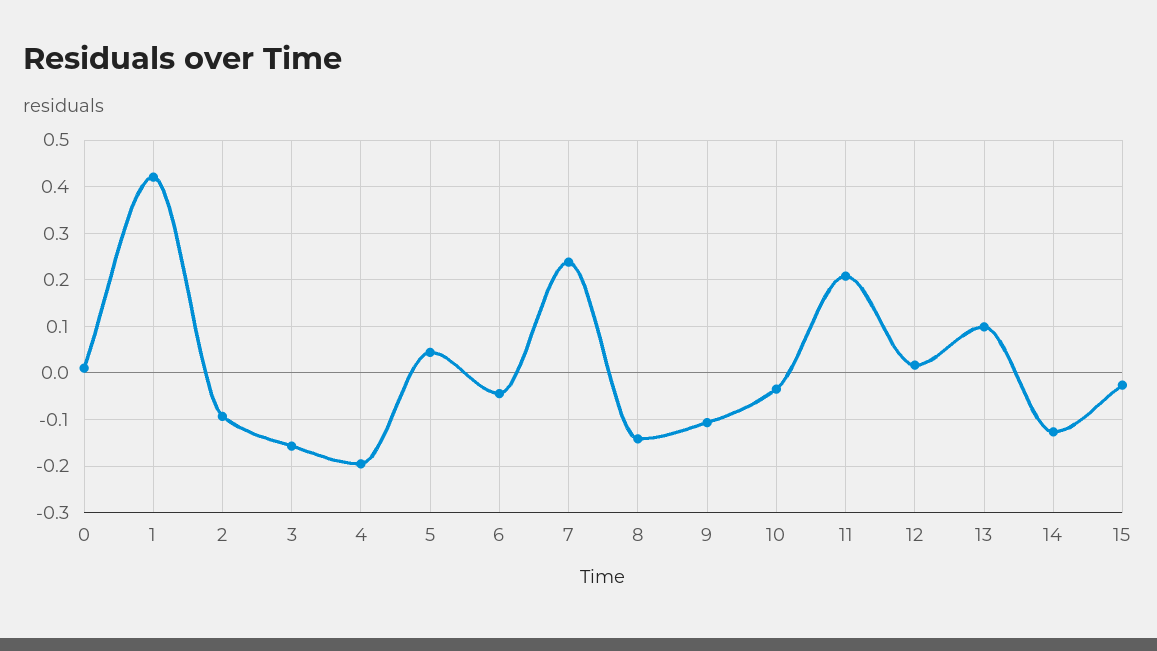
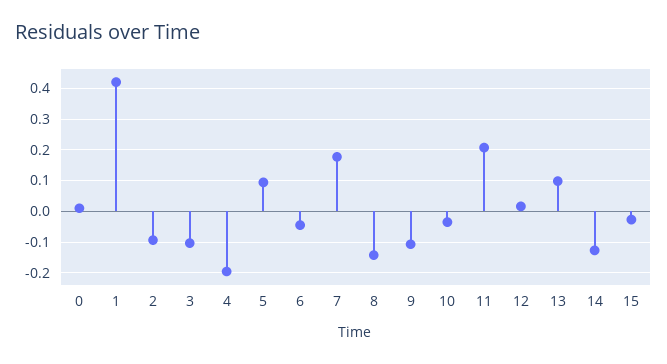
  {
    "0": 0.02,
    "1": 0.42,
    "2": -0.1,
-   "3": -0.16,
+   "3": -0.1,
    "4": -0.2,
-   "5": 0.04,
+   "5": 0.1,
    "6": -0.04,
-   "7": 0.24,
+   "7": 0.18,
    "8": -0.14,
    "9": -0.1,
    "10": -0.04,
    "11": 0.2,
    "12": 0.02,
    "13": 0.1,
    "14": -0.12,
    "15": -0.02
  }

